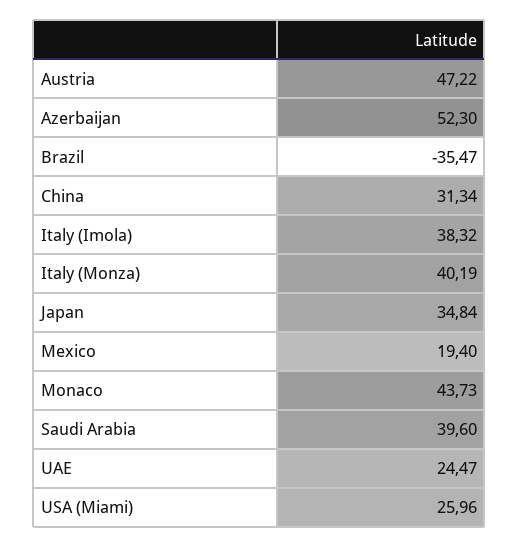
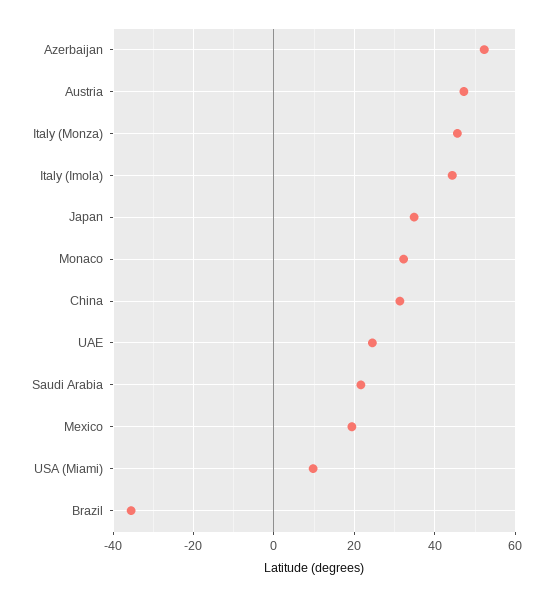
  {
    "Austria": 47.22,
    "Azerbaijan": 52.3,
    "Brazil": -35.47,
    "China": 31.34,
-   "Italy (Imola)": 38.32,
+   "Italy (Imola)": 44,
-   "Italy (Monza)": 40.19,
+   "Italy (Monza)": 46,
    "Japan": 34.84,
    "Mexico": 19.4,
-   "Monaco": 43.73,
+   "Monaco": 32,
-   "Saudi Arabia": 39.6,
+   "Saudi Arabia": 22,
    "UAE": 24.47,
-   "USA (Miami)": 25.96
+   "USA (Miami)": 10
  }

